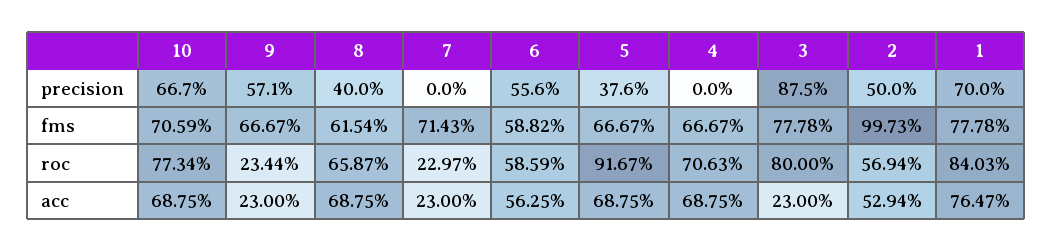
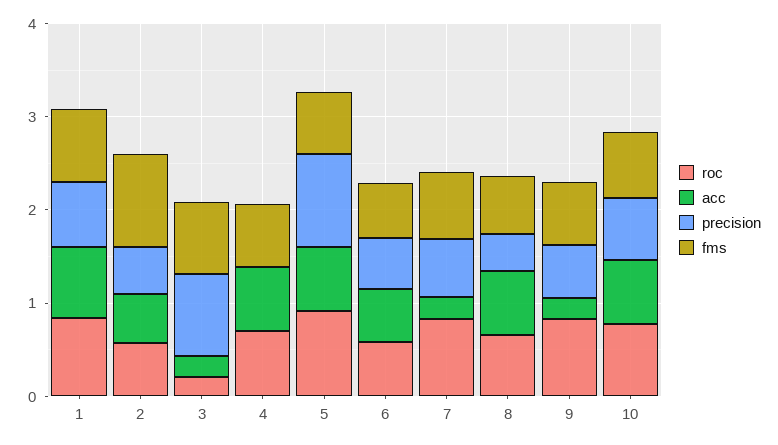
  {
    "precision": {
      "10": 0.667,
      "9": 0.571,
      "8": 0.4,
-     "7": 0,
+     "7": 0.6,
      "6": 0.556,
-     "5": 0.376,
+     "5": 1,
      "4": 0,
      "3": 0.875,
      "2": 0.5,
      "1": 0.7
    },
    "fms": {
      "10": 0.7059,
      "9": 0.6667,
      "8": 0.6154,
      "7": 0.7143,
      "6": 0.5882,
      "5": 0.6667,
      "4": 0.6667,
      "3": 0.7778,
      "2": 0.9973,
      "1": 0.7778
    },
    "roc": {
      "10": 0.7734,
-     "9": 0.2344,
+     "9": 0.8,
      "8": 0.6587,
-     "7": 0.2297,
+     "7": 0.8,
      "6": 0.5859,
      "5": 0.9167,
      "4": 0.7063,
-     "3": 0.8,
+     "3": 0.2,
      "2": 0.5694,
      "1": 0.8403
    },
    "acc": {
      "10": 0.6875,
      "9": 0.23,
      "8": 0.6875,
      "7": 0.23,
      "6": 0.5625,
      "5": 0.6875,
      "4": 0.6875,
      "3": 0.23,
      "2": 0.5294,
      "1": 0.7647
    }
  }

